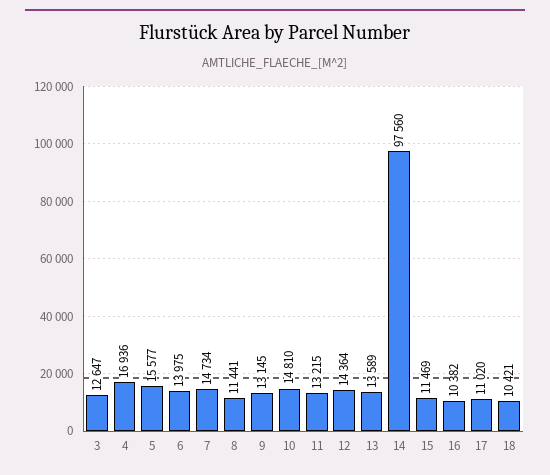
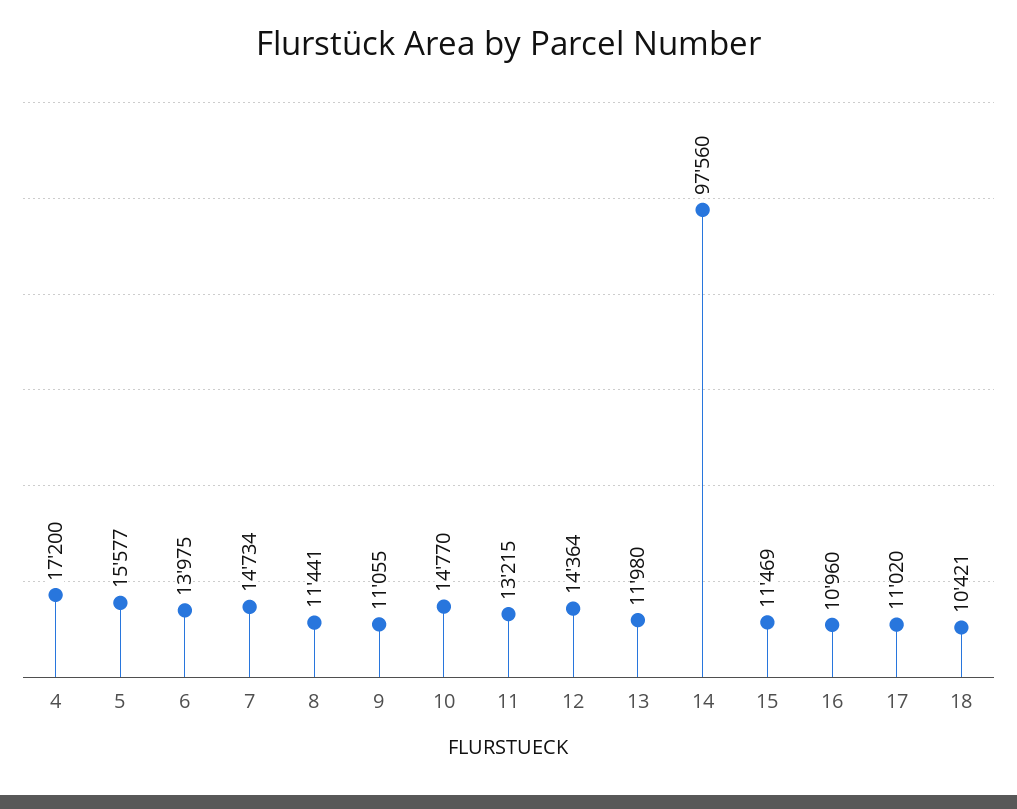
  {
-   "3": 12647,
-   "4": 16936,
+   "4": 17200,
    "5": 15577,
    "6": 13975,
    "7": 14734,
    "8": 11441,
-   "9": 13145,
+   "9": 11055,
-   "10": 14810,
+   "10": 14770,
    "11": 13215,
    "12": 14364,
-   "13": 13589,
+   "13": 11980,
    "14": 97560,
    "15": 11469,
-   "16": 10382,
+   "16": 10960,
    "17": 11020,
    "18": 10421
  }

